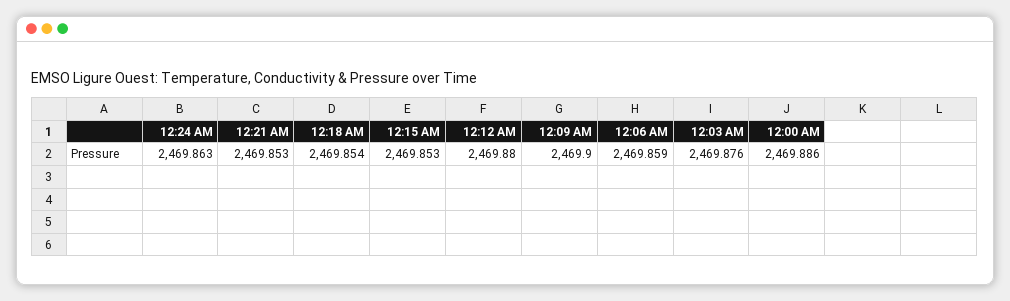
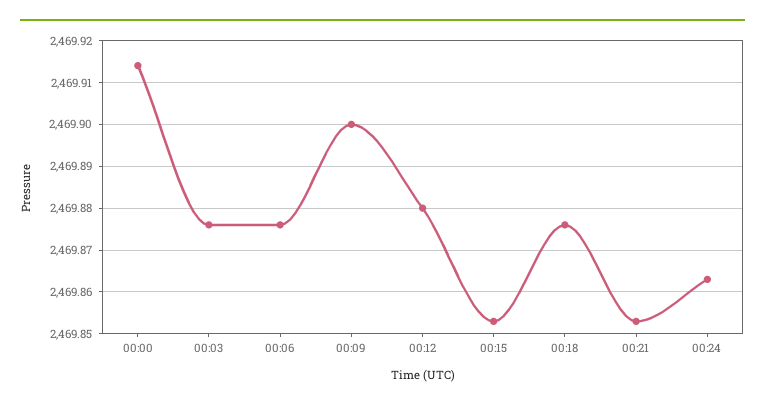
  {
    "12:24 AM": 2469.863,
    "12:21 AM": 2469.853,
-   "12:18 AM": 2469.854,
+   "12:18 AM": 2469.875,
    "12:15 AM": 2469.853,
    "12:12 AM": 2469.88,
    "12:09 AM": 2469.9,
-   "12:06 AM": 2469.859,
+   "12:06 AM": 2469.875,
    "12:03 AM": 2469.876,
-   "12:00 AM": 2469.886
+   "12:00 AM": 2469.915
  }

